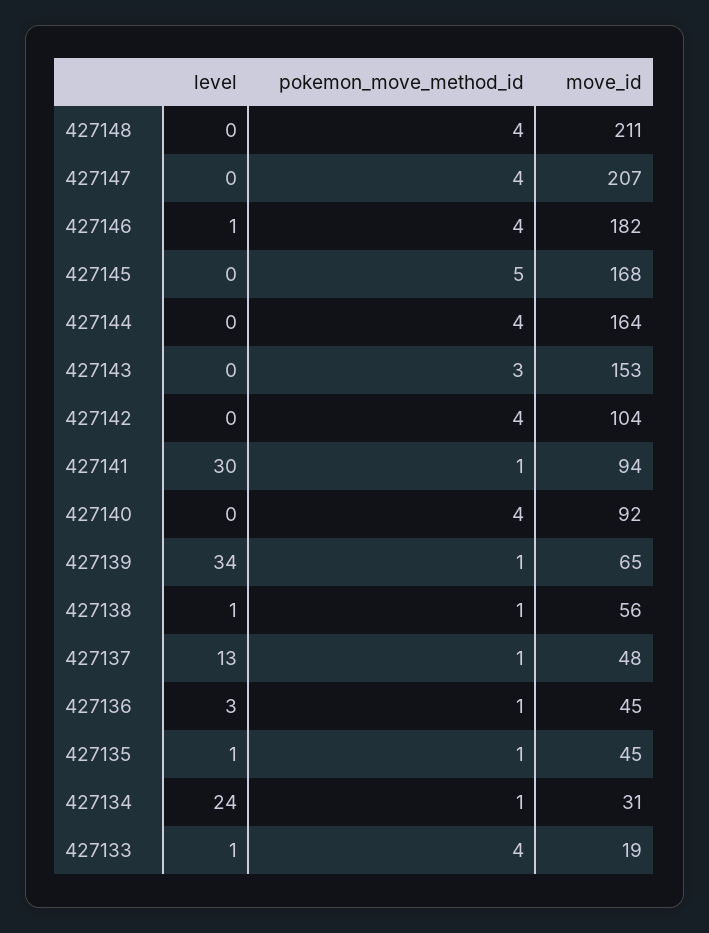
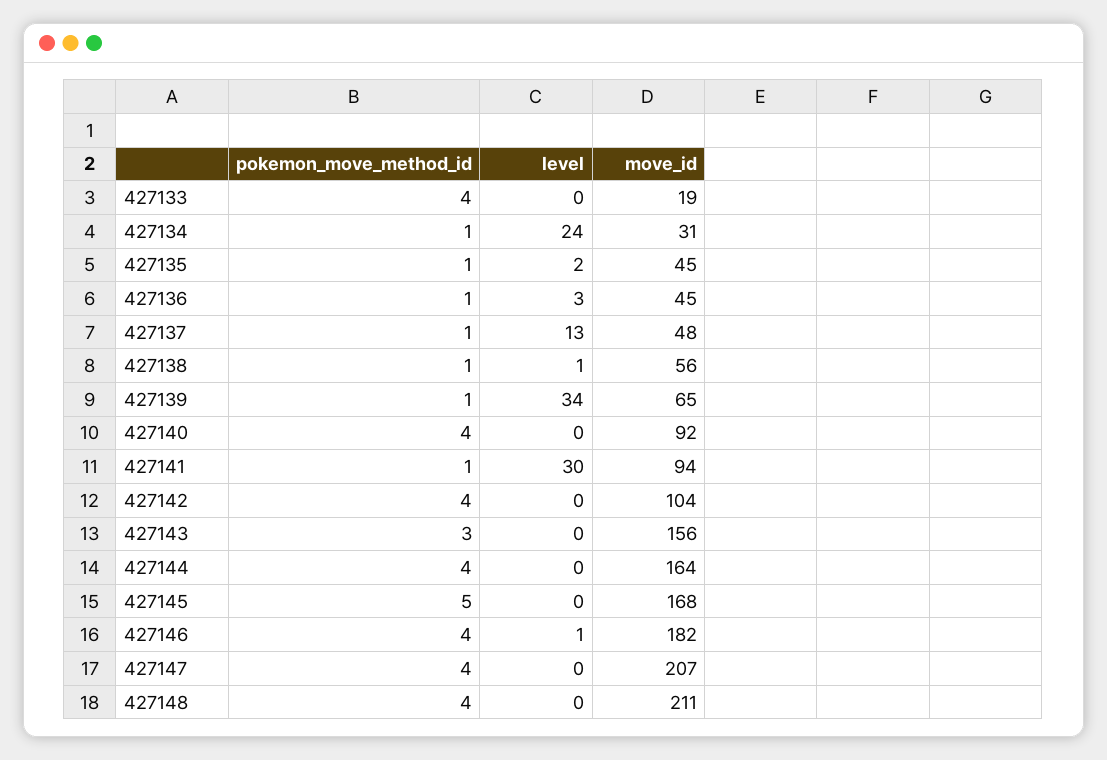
  {
    "level": {
      "427148": 0,
      "427147": 0,
      "427146": 1,
      "427145": 0,
      "427144": 0,
      "427143": 0,
      "427142": 0,
      "427141": 30,
      "427140": 0,
      "427139": 34,
      "427138": 1,
      "427137": 13,
      "427136": 3,
-     "427135": 1,
+     "427135": 2,
      "427134": 24,
-     "427133": 1
+     "427133": 0
    },
    "pokemon_move_method_id": {
      "427148": 4,
      "427147": 4,
      "427146": 4,
      "427145": 5,
      "427144": 4,
      "427143": 3,
      "427142": 4,
      "427141": 1,
      "427140": 4,
      "427139": 1,
      "427138": 1,
      "427137": 1,
      "427136": 1,
      "427135": 1,
      "427134": 1,
      "427133": 4
    },
    "move_id": {
      "427148": 211,
      "427147": 207,
      "427146": 182,
      "427145": 168,
      "427144": 164,
-     "427143": 153,
+     "427143": 156,
      "427142": 104,
      "427141": 94,
      "427140": 92,
      "427139": 65,
      "427138": 56,
      "427137": 48,
      "427136": 45,
      "427135": 45,
      "427134": 31,
      "427133": 19
    }
  }

